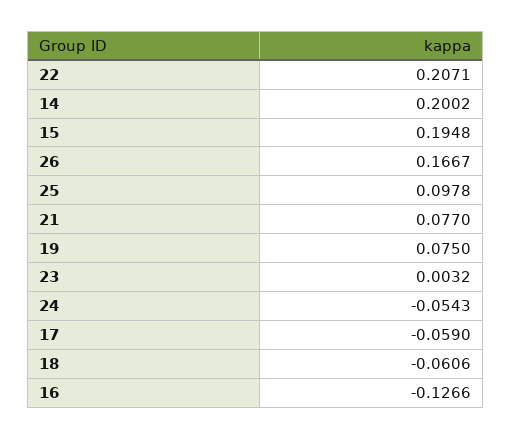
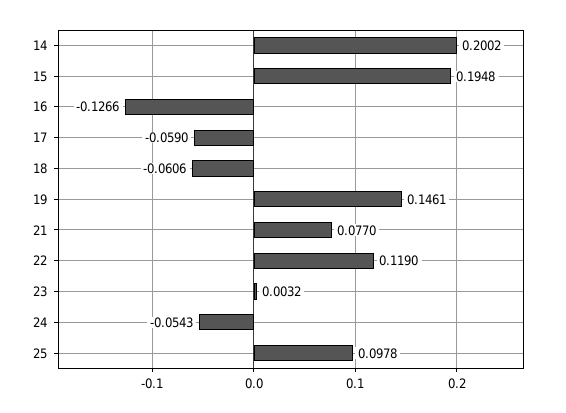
  {
-   "22": 0.2071,
+   "22": 0.119,
    "14": 0.2002,
    "15": 0.1948,
-   "26": 0.1667,
    "25": 0.0978,
    "21": 0.077,
-   "19": 0.075,
+   "19": 0.1461,
    "23": 0.0032,
    "24": -0.0543,
    "17": -0.059,
    "18": -0.0606,
    "16": -0.1266
  }

